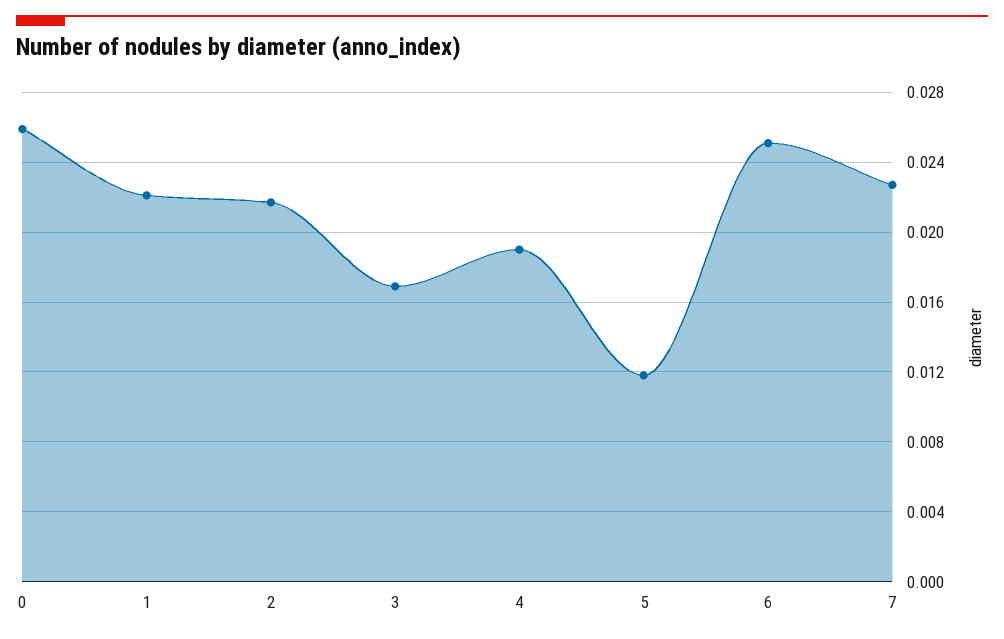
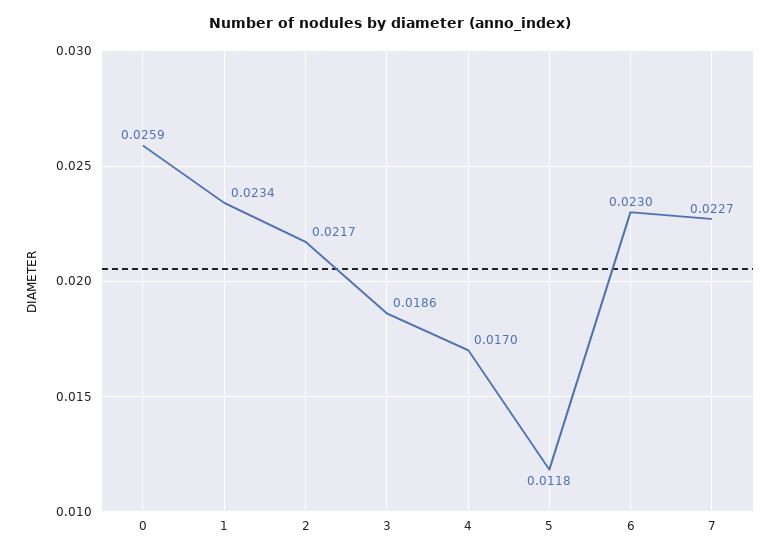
  {
    "0": 0.0259,
-   "1": 0.022,
+   "1": 0.0234,
    "2": 0.0217,
-   "3": 0.017,
+   "3": 0.0186,
-   "4": 0.019,
+   "4": 0.017,
    "5": 0.0118,
-   "6": 0.025,
+   "6": 0.023,
    "7": 0.0227
  }

